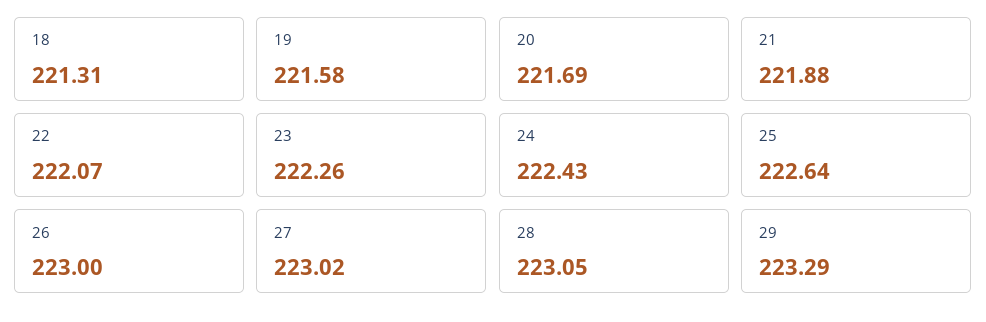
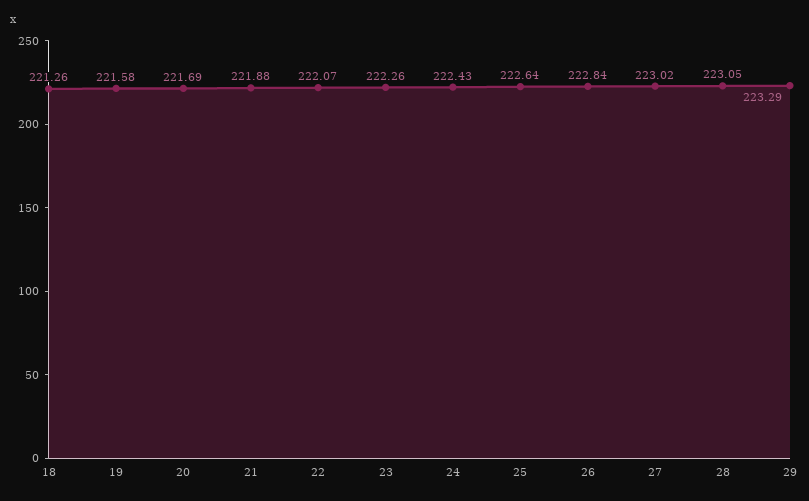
  {
-   "18": 221.31,
+   "18": 221.26,
    "19": 221.58,
    "20": 221.69,
    "21": 221.88,
    "22": 222.07,
    "23": 222.26,
    "24": 222.43,
    "25": 222.64,
-   "26": 223,
+   "26": 222.84,
    "27": 223.02,
    "28": 223.05,
    "29": 223.29
  }

